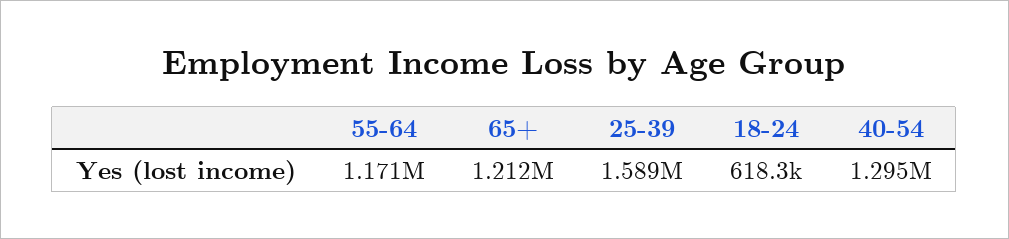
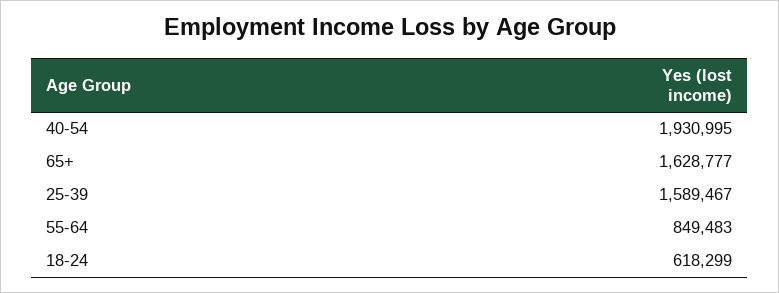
  {
-   "55-64": 1171000,
+   "55-64": 849483,
-   "65+": 1212000,
+   "65+": 1628777,
    "25-39": 1589467,
    "18-24": 618299,
-   "40-54": 1295000
+   "40-54": 1930995
  }

